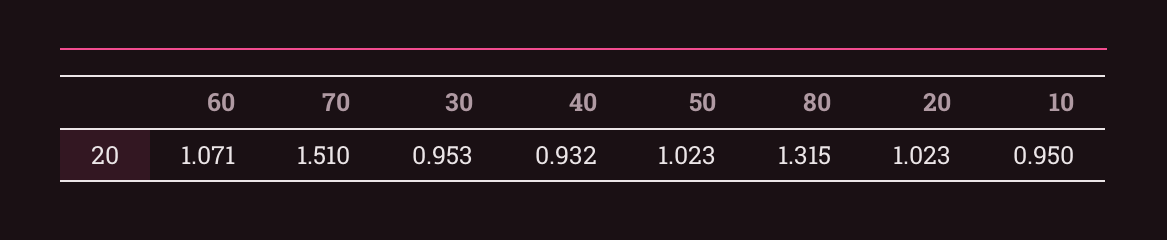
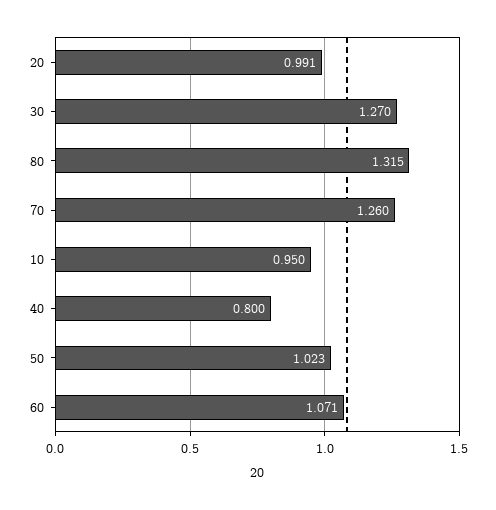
  {
    "60": 1.071,
-   "70": 1.51,
+   "70": 1.26,
-   "30": 0.953,
+   "30": 1.27,
-   "40": 0.932,
+   "40": 0.8,
    "50": 1.023,
    "80": 1.315,
-   "20": 1.023,
+   "20": 0.991,
    "10": 0.95
  }

